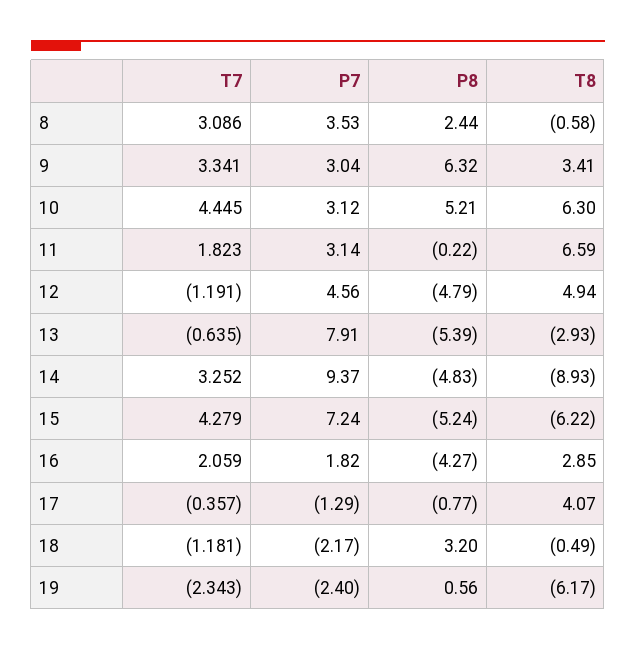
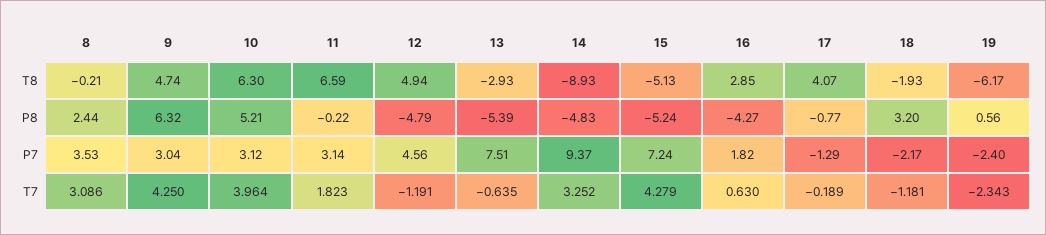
  {
    "T7": {
      "8": 3.086,
-     "9": 3.341,
+     "9": 4.25,
-     "10": 4.445,
+     "10": 3.964,
      "11": 1.823,
      "12": -1.191,
      "13": -0.635,
      "14": 3.252,
      "15": 4.279,
-     "16": 2.059,
+     "16": 0.63,
-     "17": -0.357,
+     "17": -0.189,
      "18": -1.181,
      "19": -2.343
    },
    "P7": {
      "8": 3.53,
      "9": 3.04,
      "10": 3.12,
      "11": 3.14,
      "12": 4.56,
-     "13": 7.91,
+     "13": 7.51,
      "14": 9.37,
      "15": 7.24,
      "16": 1.82,
      "17": -1.29,
      "18": -2.17,
      "19": -2.4
    },
    "P8": {
      "8": 2.44,
      "9": 6.32,
      "10": 5.21,
      "11": -0.22,
      "12": -4.79,
      "13": -5.39,
      "14": -4.83,
      "15": -5.24,
      "16": -4.27,
      "17": -0.77,
      "18": 3.2,
      "19": 0.56
    },
    "T8": {
-     "8": -0.58,
+     "8": -0.21,
-     "9": 3.41,
+     "9": 4.74,
      "10": 6.3,
      "11": 6.59,
      "12": 4.94,
      "13": -2.93,
      "14": -8.93,
-     "15": -6.22,
+     "15": -5.13,
      "16": 2.85,
      "17": 4.07,
-     "18": -0.49,
+     "18": -1.93,
      "19": -6.17
    }
  }

